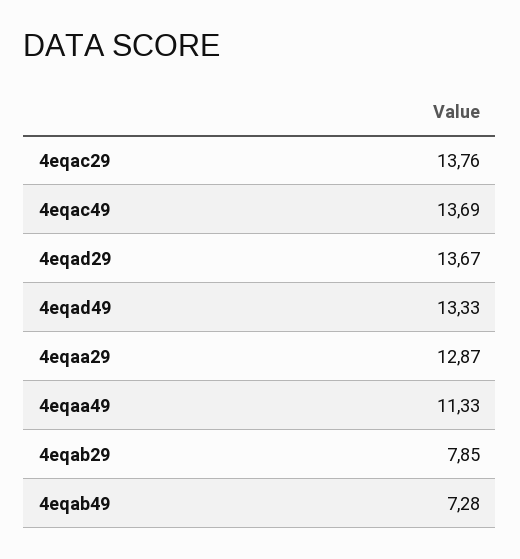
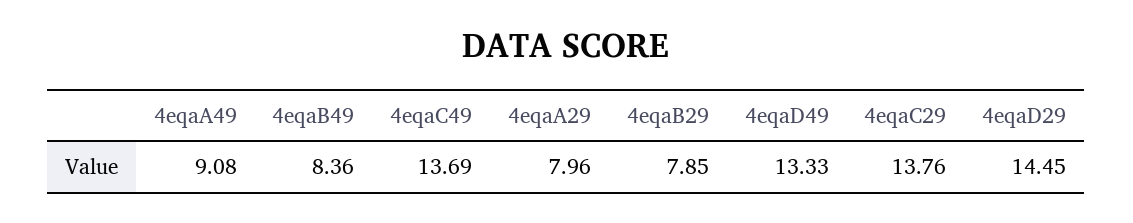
  {
    "4eqac29": 13.76,
    "4eqac49": 13.69,
-   "4eqad29": 13.67,
+   "4eqad29": 14.45,
    "4eqad49": 13.33,
-   "4eqaa29": 12.87,
+   "4eqaa29": 7.96,
-   "4eqaa49": 11.33,
+   "4eqaa49": 9.08,
    "4eqab29": 7.85,
-   "4eqab49": 7.28
+   "4eqab49": 8.36
  }

